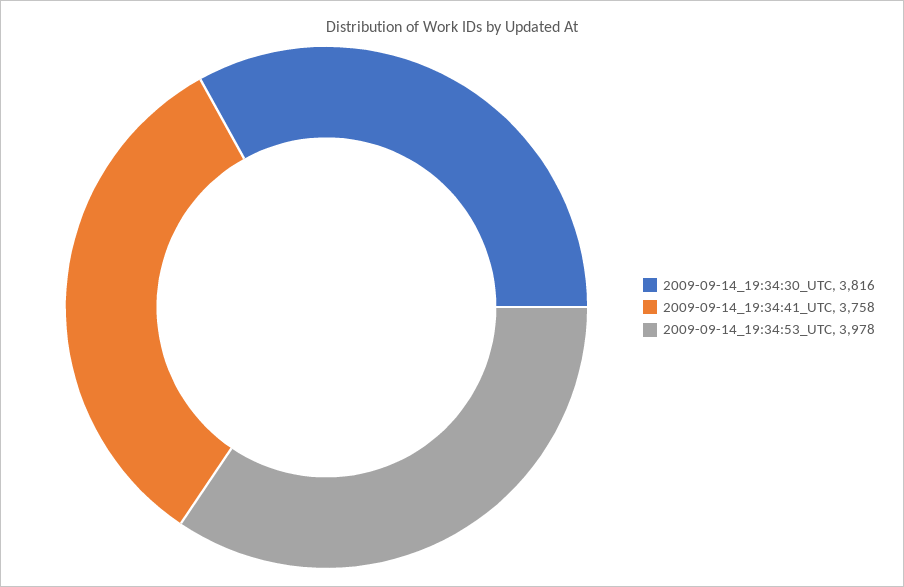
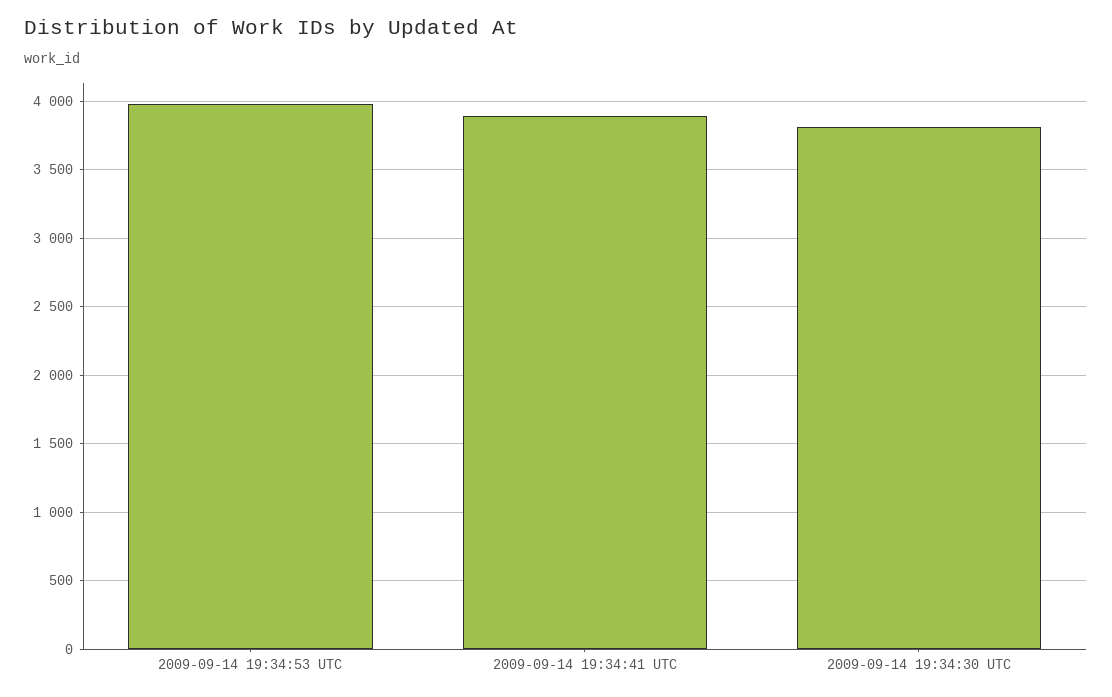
  {
    "2009-09-14_19:34:30_UTC": 3816,
-   "2009-09-14_19:34:41_UTC": 3758,
+   "2009-09-14_19:34:41_UTC": 3900,
    "2009-09-14_19:34:53_UTC": 3978
  }

